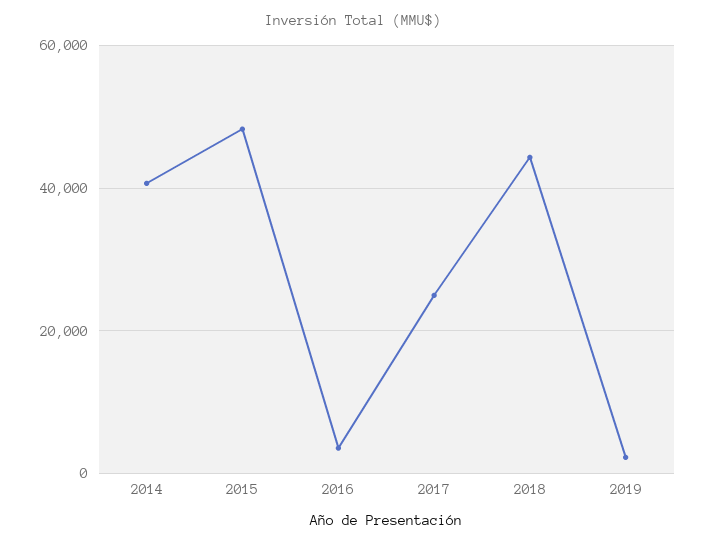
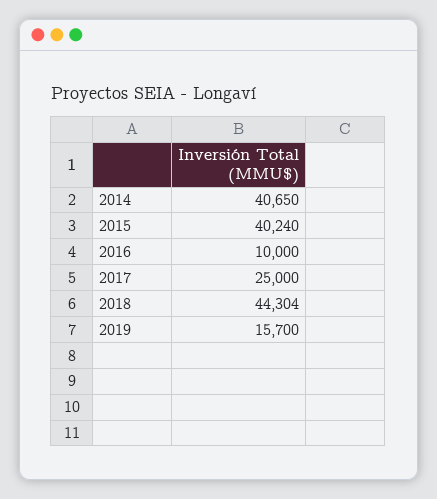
  {
    "2014": 40650,
-   "2015": 48000,
+   "2015": 40240,
-   "2016": 4000,
+   "2016": 10000,
    "2017": 25000,
    "2018": 44304,
-   "2019": 2000
+   "2019": 15700
  }

